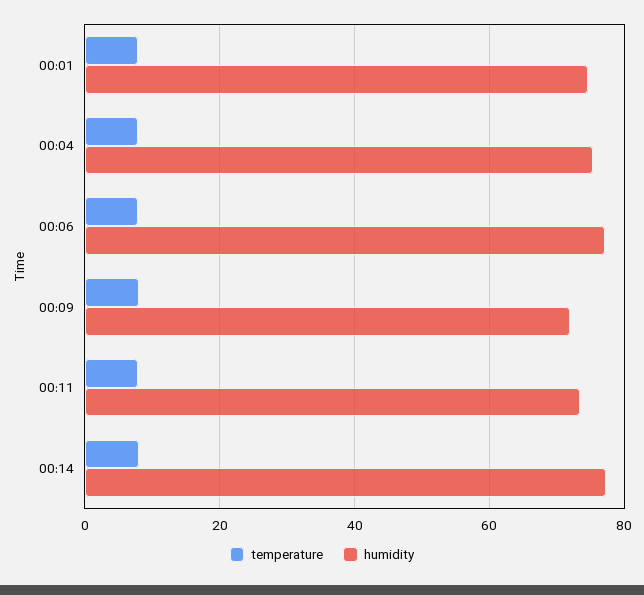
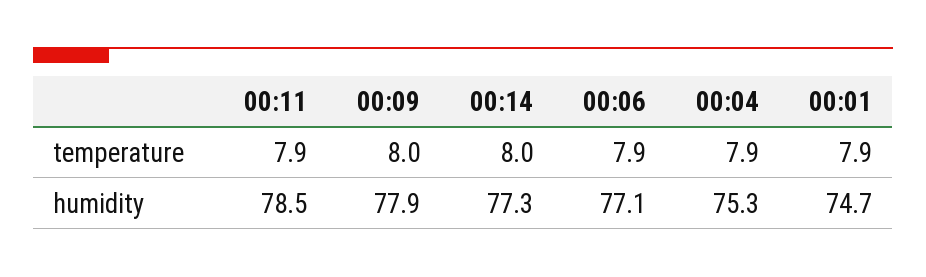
  {
    "temperature": {
      "00:01": 7.9,
      "00:04": 7.9,
      "00:06": 7.9,
      "00:09": 8,
      "00:11": 7.9,
      "00:14": 8
    },
    "humidity": {
      "00:01": 74.7,
      "00:04": 75.3,
      "00:06": 77.1,
-     "00:09": 72,
+     "00:09": 77.9,
-     "00:11": 74,
+     "00:11": 78.5,
      "00:14": 77.3
    }
  }

